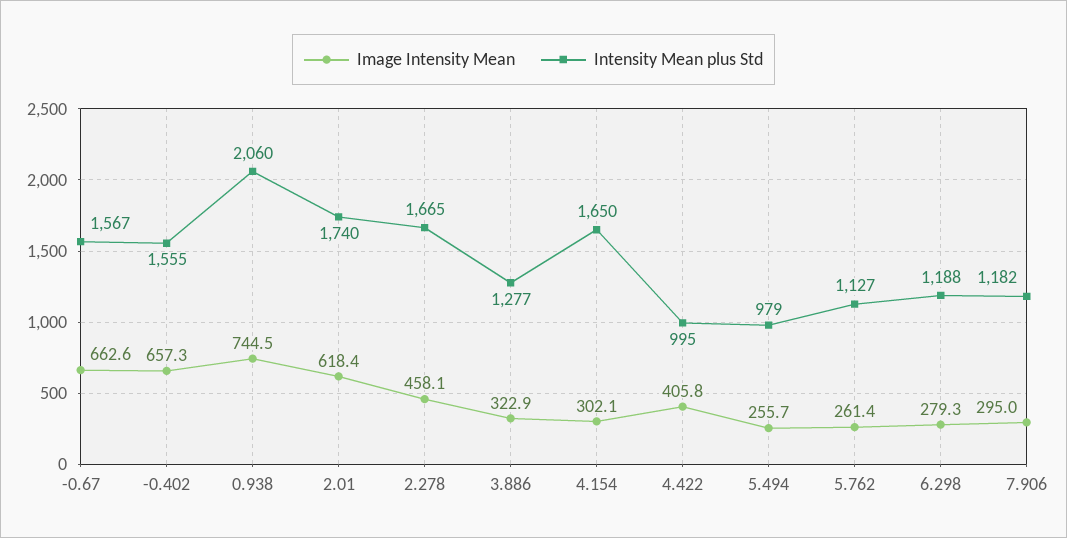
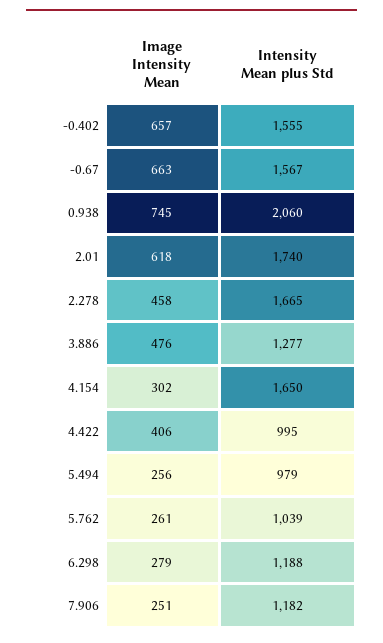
  {
    "Image Intensity Mean": {
      "-0.67": 662.6,
      "-0.402": 657.3,
      "0.938": 744.5,
      "2.01": 618.4,
      "2.278": 458.1,
-     "3.886": 322.9,
+     "3.886": 476,
      "4.154": 302.1,
      "4.422": 405.8,
      "5.494": 255.7,
      "5.762": 261.4,
      "6.298": 279.3,
-     "7.906": 295
+     "7.906": 251
    },
    "Intensity Mean plus Std": {
      "-0.67": 1567,
      "-0.402": 1555,
      "0.938": 2060,
      "2.01": 1740,
      "2.278": 1665,
      "3.886": 1277,
      "4.154": 1650,
      "4.422": 995,
      "5.494": 979,
-     "5.762": 1127,
+     "5.762": 1039,
      "6.298": 1188,
      "7.906": 1182
    }
  }

